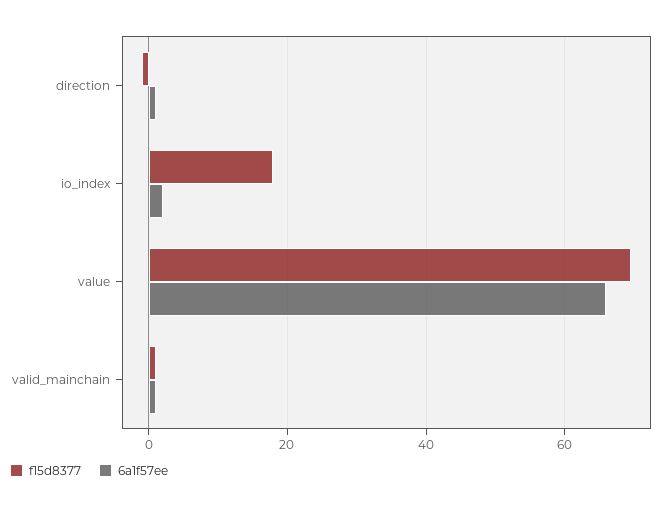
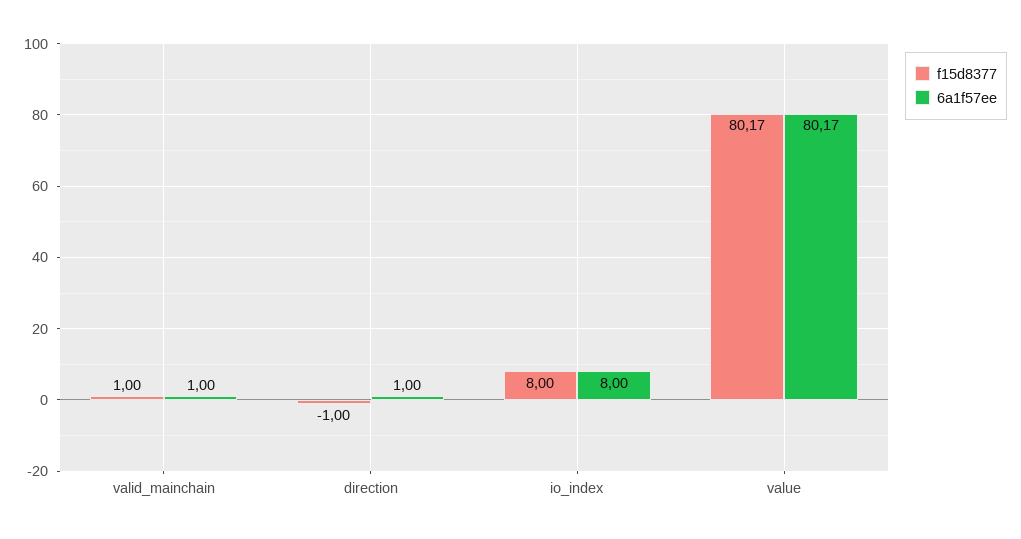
  {
    "f15d8377": {
      "direction": -1,
-     "io_index": 18,
+     "io_index": 8,
-     "value": 70,
+     "value": 80.17,
      "valid_mainchain": 1
    },
    "6a1f57ee": {
      "direction": 1,
-     "io_index": 2,
+     "io_index": 8,
-     "value": 66,
+     "value": 80.17,
      "valid_mainchain": 1
    }
  }

